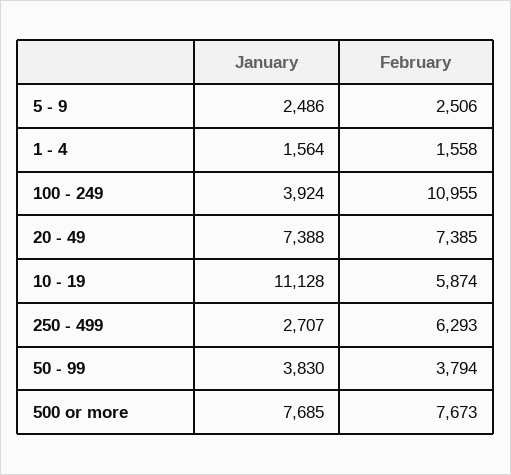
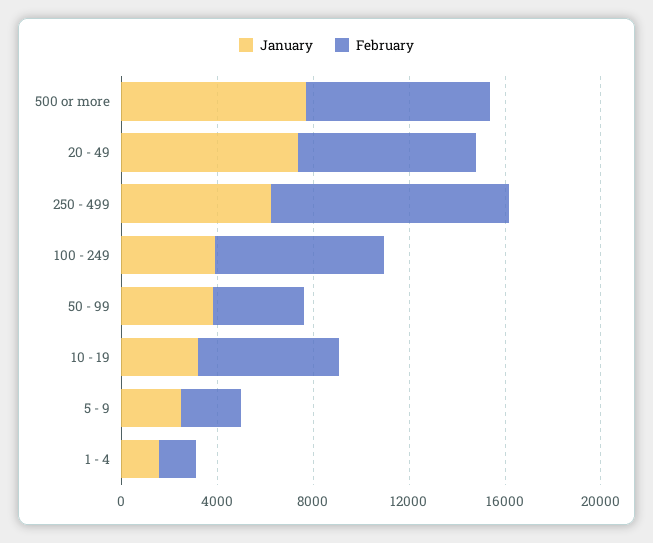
  {
    "January": {
      "5 - 9": 2486,
      "1 - 4": 1564,
      "100 - 249": 3924,
      "20 - 49": 7388,
-     "10 - 19": 11128,
+     "10 - 19": 3000,
-     "250 - 499": 2707,
+     "250 - 499": 6000,
      "50 - 99": 3830,
      "500 or more": 7685
    },
    "February": {
      "5 - 9": 2506,
      "1 - 4": 1558,
-     "100 - 249": 10955,
+     "100 - 249": 7000,
      "20 - 49": 7385,
      "10 - 19": 5874,
-     "250 - 499": 6293,
+     "250 - 499": 10000,
      "50 - 99": 3794,
      "500 or more": 7673
    }
  }

